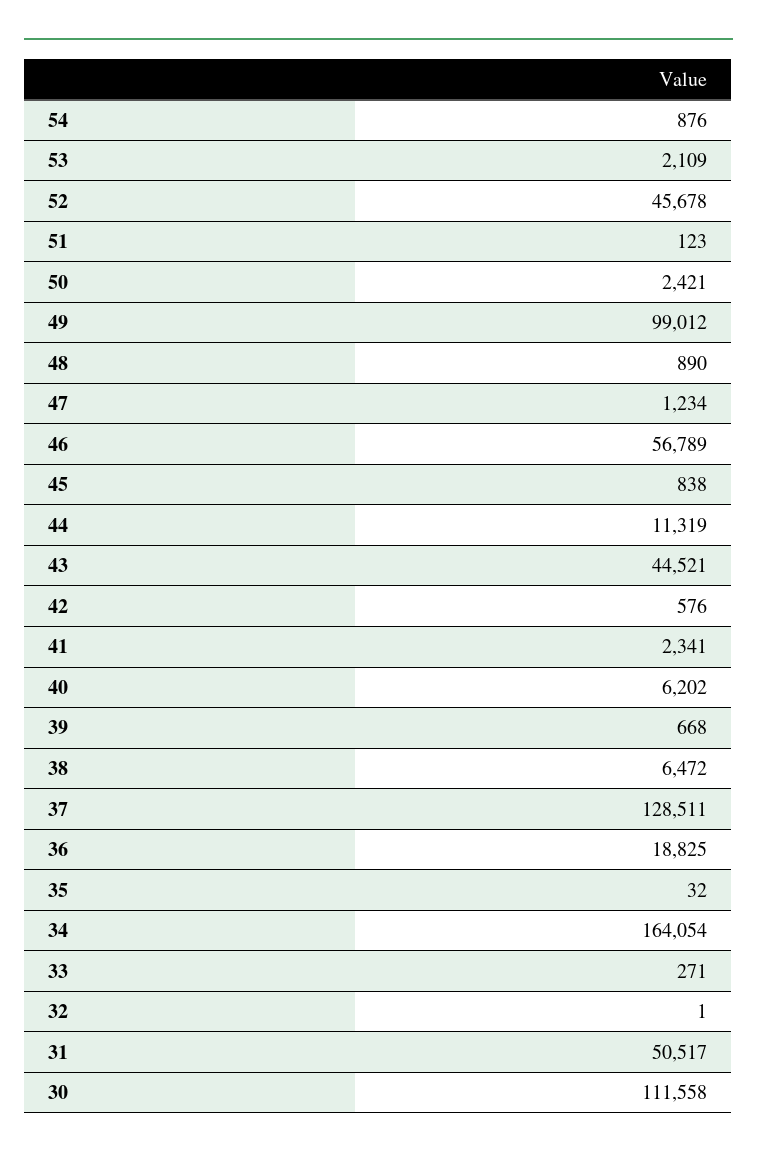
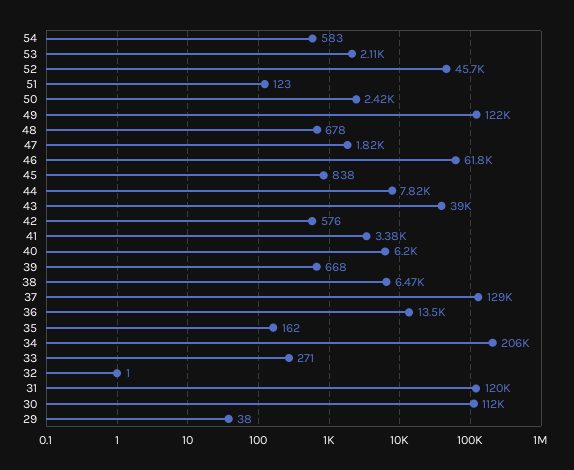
  {
-   "54": 876,
+   "54": 583,
    "53": 2109,
    "52": 45678,
    "51": 123,
    "50": 2421,
-   "49": 99012,
+   "49": 122000,
-   "48": 890,
+   "48": 678,
-   "47": 1234,
+   "47": 1820,
-   "46": 56789,
+   "46": 61800,
    "45": 838,
-   "44": 11319,
+   "44": 7820,
-   "43": 44521,
+   "43": 39000,
    "42": 576,
-   "41": 2341,
+   "41": 3380,
    "40": 6202,
    "39": 668,
    "38": 6472,
    "37": 128511,
-   "36": 18825,
+   "36": 13500,
-   "35": 32,
+   "35": 162,
-   "34": 164054,
+   "34": 206000,
    "33": 271,
    "32": 1,
-   "31": 50517,
+   "31": 120000,
-   "30": 111558
+   "30": 111558,
+   "29": 38
  }

